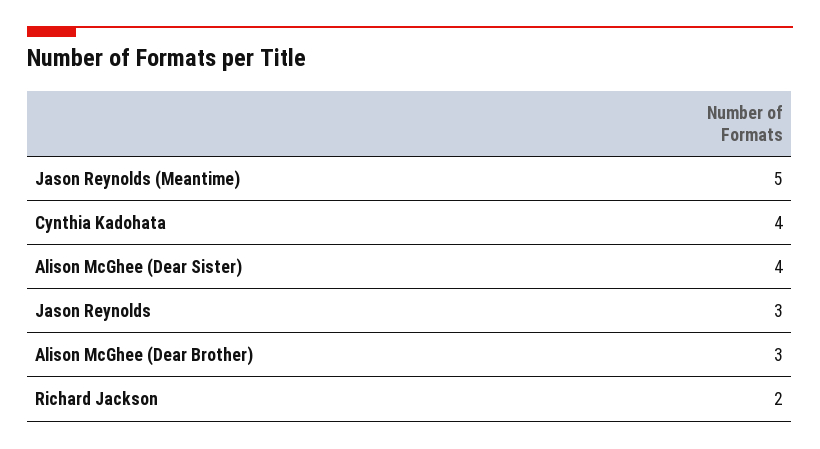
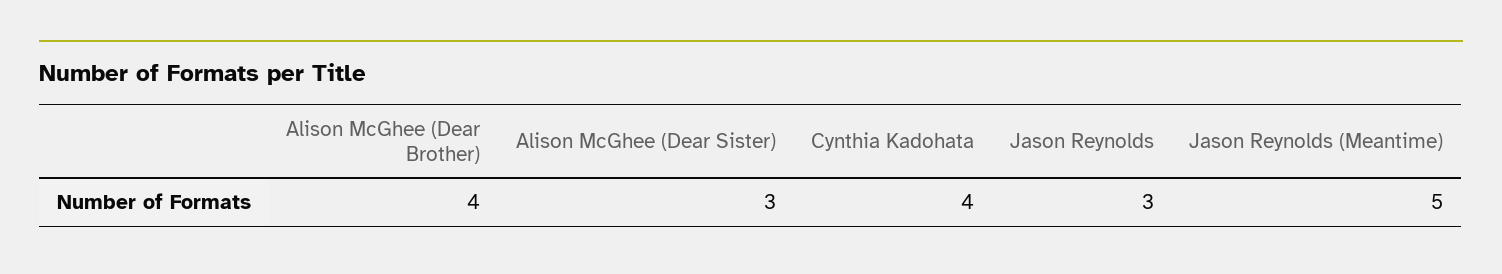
  {
    "Jason Reynolds (Meantime)": 5,
    "Cynthia Kadohata": 4,
-   "Alison McGhee (Dear Sister)": 4,
+   "Alison McGhee (Dear Sister)": 3,
    "Jason Reynolds": 3,
-   "Alison McGhee (Dear Brother)": 3,
+   "Alison McGhee (Dear Brother)": 4
-   "Richard Jackson": 2
  }

